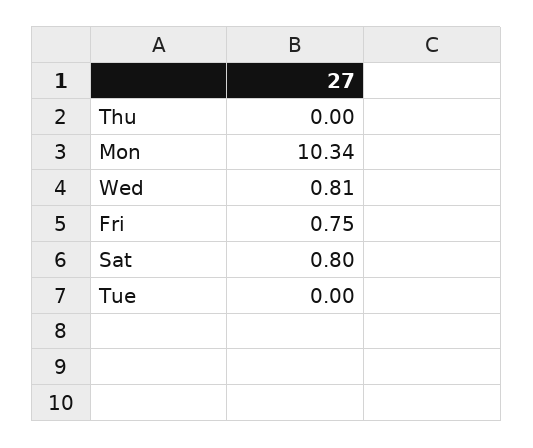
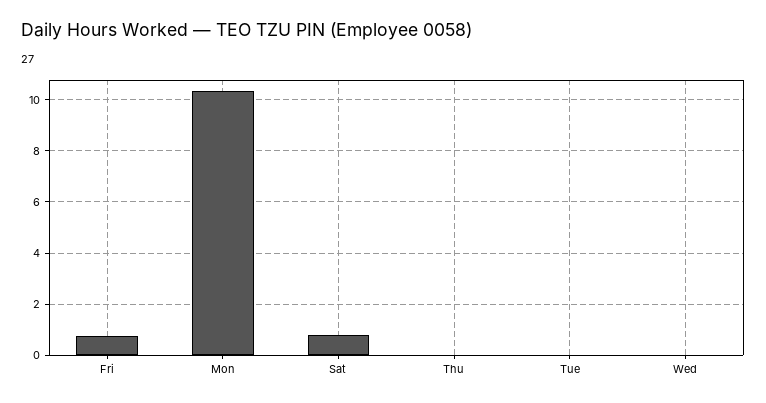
  {
    "Thu": 0,
    "Mon": 10.34,
-   "Wed": 0.81,
+   "Wed": 0,
    "Fri": 0.75,
    "Sat": 0.8,
    "Tue": 0
  }

